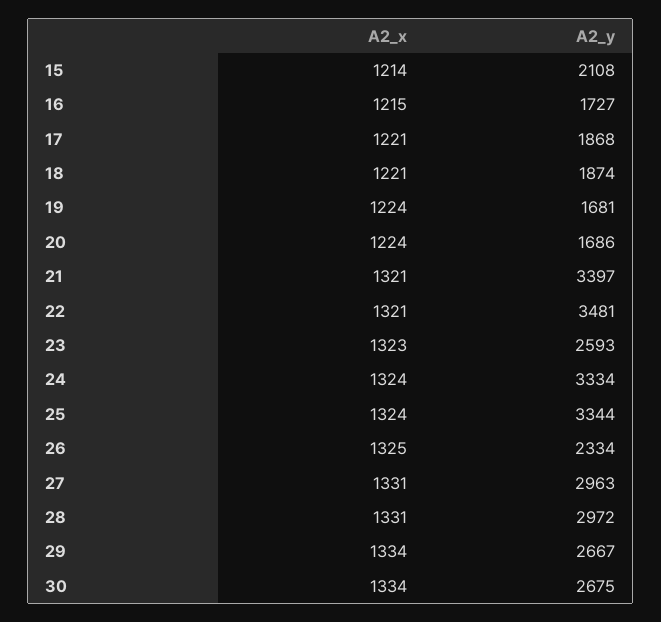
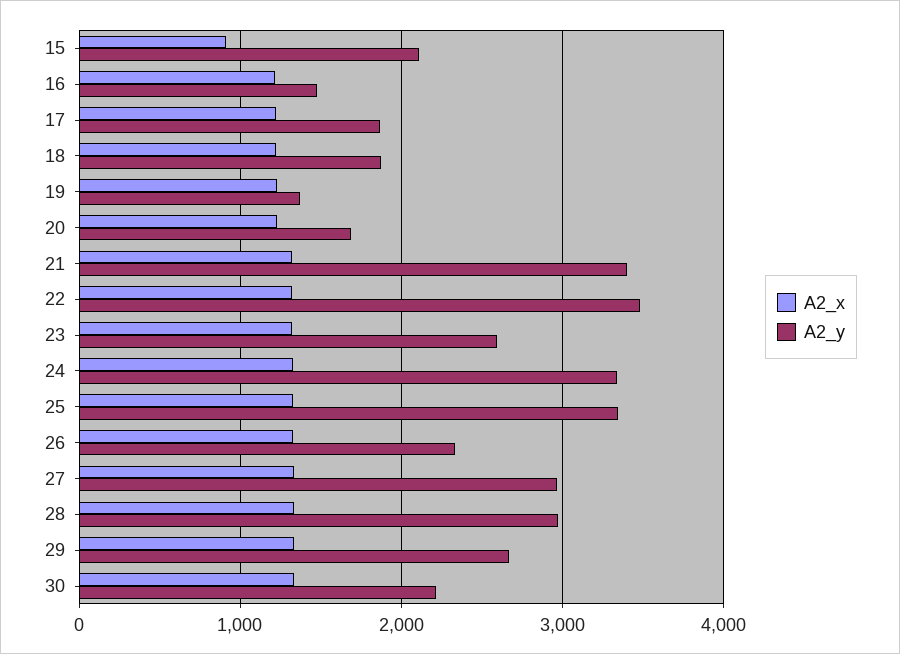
  {
    "A2_x": {
-     "15": 1214,
+     "15": 900,
      "16": 1215,
      "17": 1221,
      "18": 1221,
      "19": 1224,
      "20": 1224,
      "21": 1321,
      "22": 1321,
      "23": 1323,
      "24": 1324,
      "25": 1324,
      "26": 1325,
      "27": 1331,
      "28": 1331,
      "29": 1334,
      "30": 1334
    },
    "A2_y": {
      "15": 2108,
-     "16": 1727,
+     "16": 1500,
      "17": 1868,
      "18": 1874,
-     "19": 1681,
+     "19": 1400,
      "20": 1686,
      "21": 3397,
      "22": 3481,
      "23": 2593,
      "24": 3334,
      "25": 3344,
      "26": 2334,
      "27": 2963,
      "28": 2972,
      "29": 2667,
-     "30": 2675
+     "30": 2200
    }
  }

